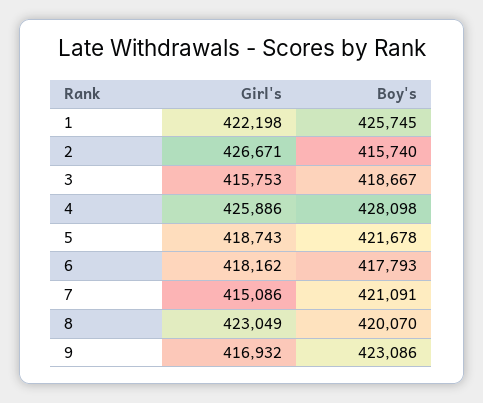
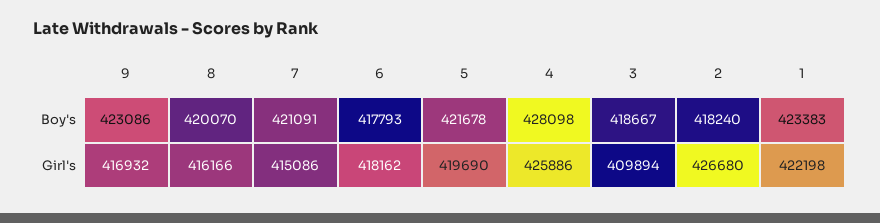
  {
    "Girl's": {
      "1": 422198,
-     "2": 426671,
+     "2": 426680,
-     "3": 415753,
+     "3": 409894,
      "4": 425886,
-     "5": 418743,
+     "5": 419690,
      "6": 418162,
      "7": 415086,
-     "8": 423049,
+     "8": 416166,
      "9": 416932
    },
    "Boy's": {
-     "1": 425745,
+     "1": 423383,
-     "2": 415740,
+     "2": 418240,
      "3": 418667,
      "4": 428098,
      "5": 421678,
      "6": 417793,
      "7": 421091,
      "8": 420070,
      "9": 423086
    }
  }

